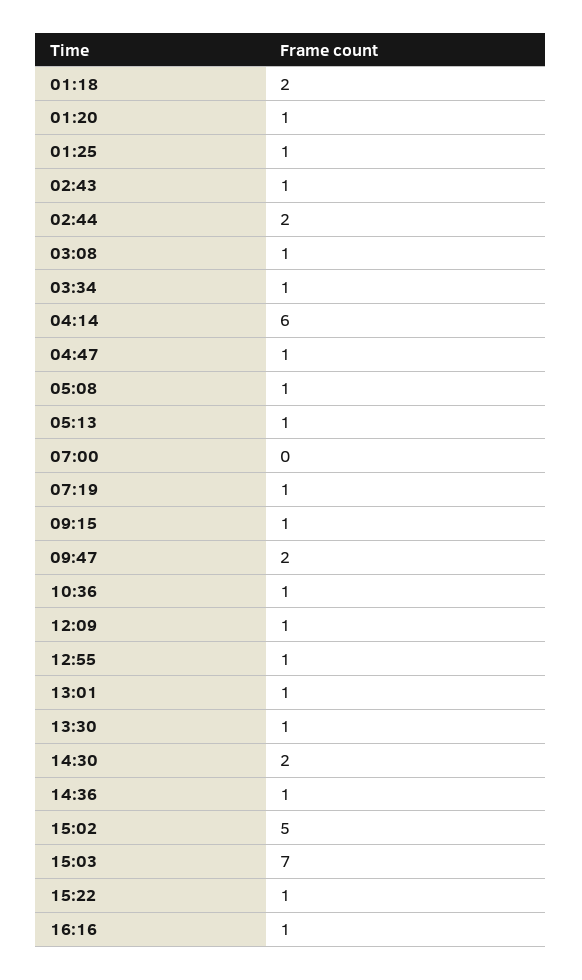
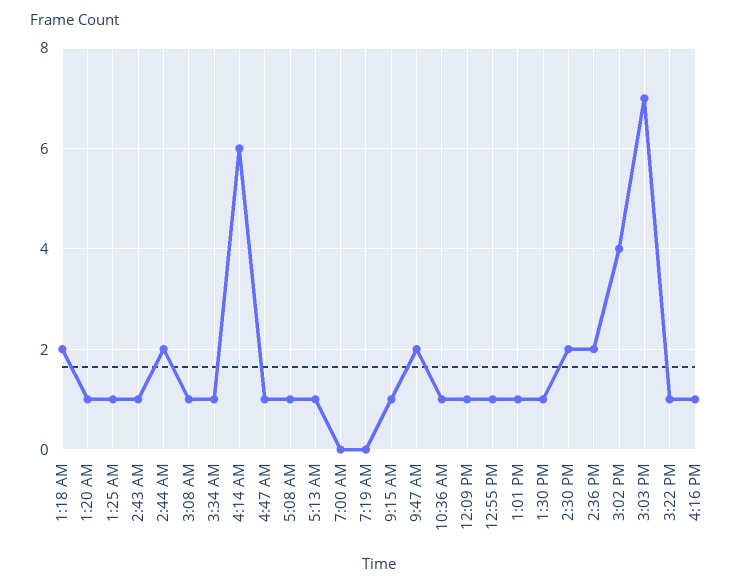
  {
    "01:18": 2,
    "01:20": 1,
    "01:25": 1,
    "02:43": 1,
    "02:44": 2,
    "03:08": 1,
    "03:34": 1,
    "04:14": 6,
    "04:47": 1,
    "05:08": 1,
    "05:13": 1,
    "07:00": 0,
-   "07:19": 1,
+   "07:19": 0,
    "09:15": 1,
    "09:47": 2,
    "10:36": 1,
    "12:09": 1,
    "12:55": 1,
    "13:01": 1,
    "13:30": 1,
    "14:30": 2,
-   "14:36": 1,
+   "14:36": 2,
-   "15:02": 5,
+   "15:02": 4,
    "15:03": 7,
    "15:22": 1,
    "16:16": 1
  }

